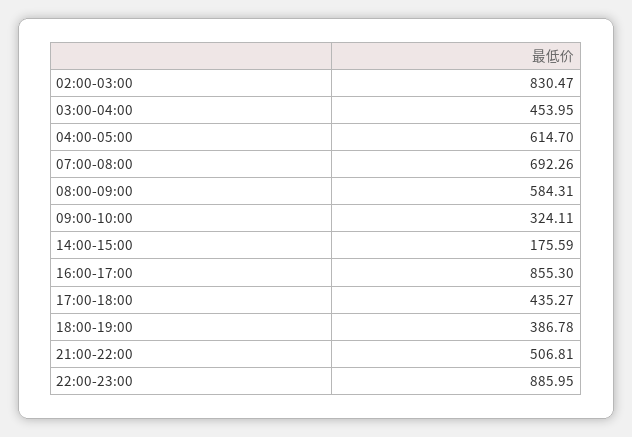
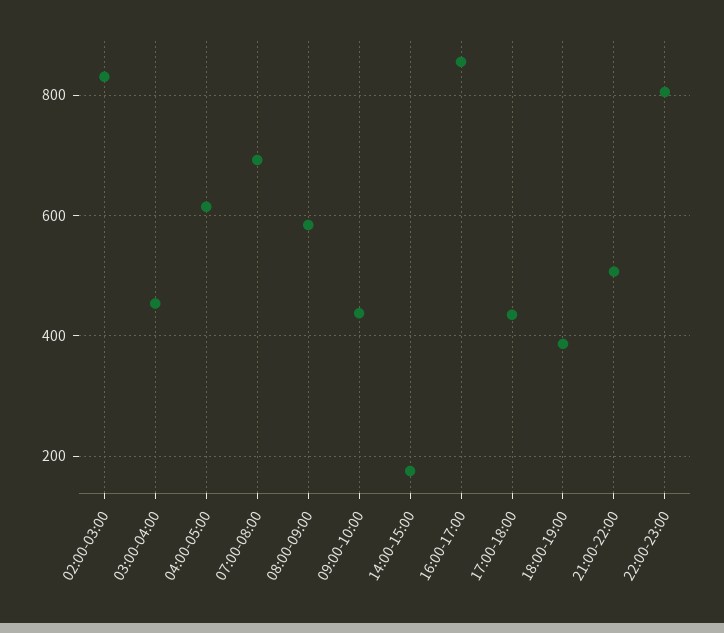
  {
    "02:00-03:00": 830.47,
    "03:00-04:00": 453.95,
    "04:00-05:00": 614.7,
    "07:00-08:00": 692.26,
    "08:00-09:00": 584.31,
-   "09:00-10:00": 324.11,
+   "09:00-10:00": 440,
    "14:00-15:00": 175.59,
    "16:00-17:00": 855.3,
    "17:00-18:00": 435.27,
    "18:00-19:00": 386.78,
    "21:00-22:00": 506.81,
-   "22:00-23:00": 885.95
+   "22:00-23:00": 800
  }

